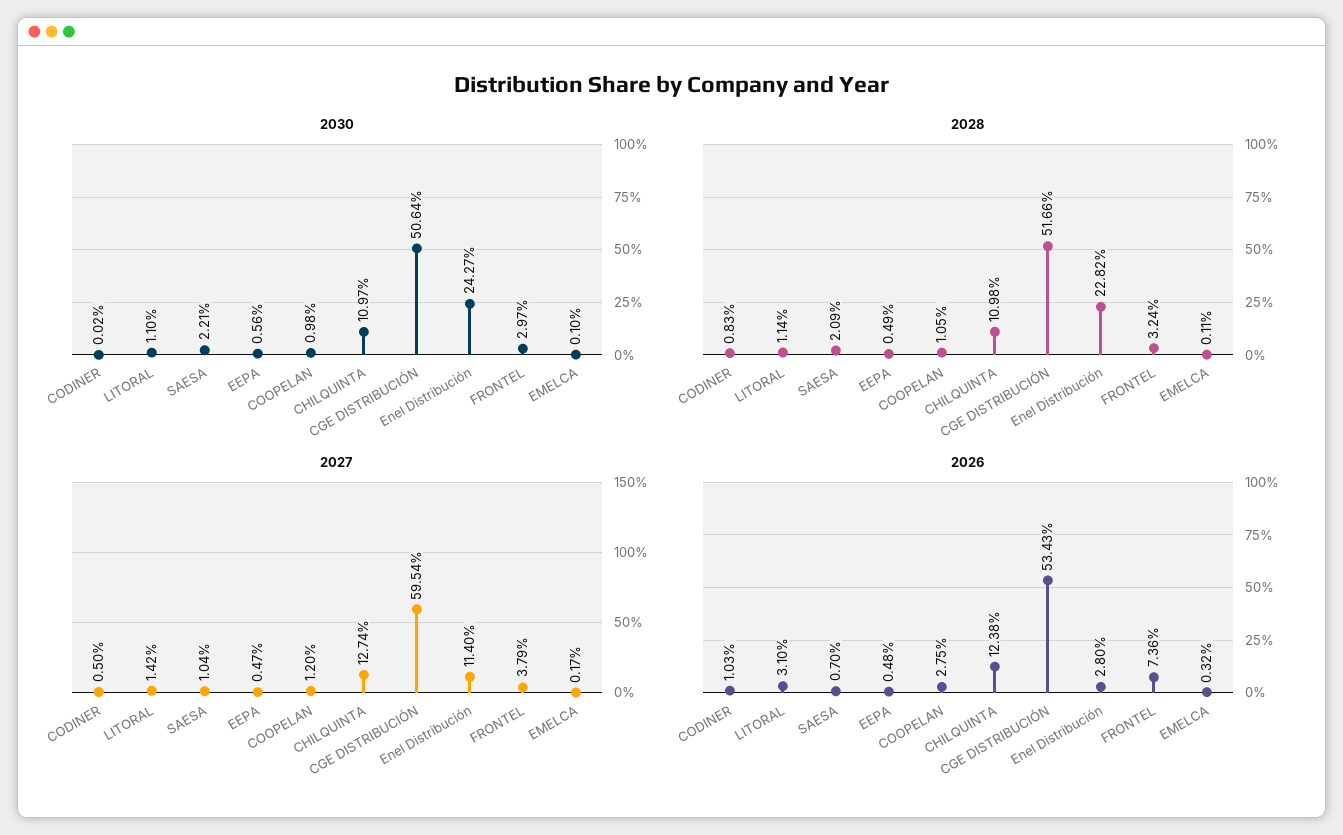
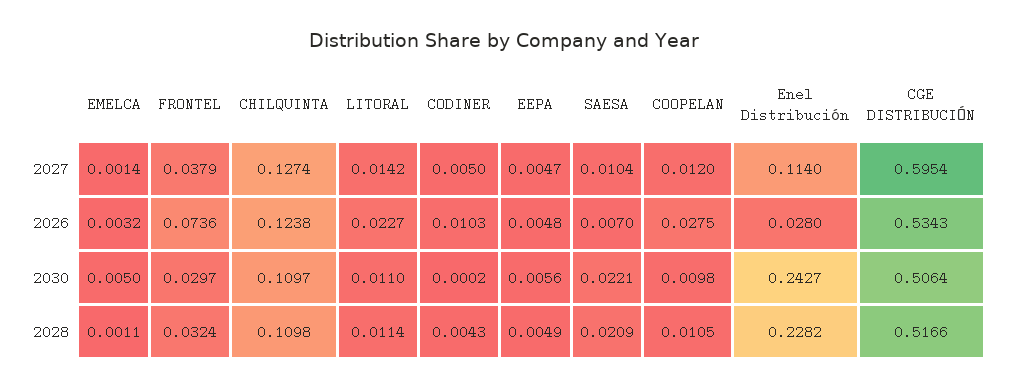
  {
    "2030": {
      "CODINER": 0.0002,
      "LITORAL": 0.011,
      "SAESA": 0.0221,
      "EEPA": 0.0056,
      "COOPELAN": 0.0098,
      "CHILQUINTA": 0.1097,
      "CGE DISTRIBUCIÓN": 0.5064,
      "Enel Distribución": 0.2427,
      "FRONTEL": 0.0297,
-     "EMELCA": 0.001
+     "EMELCA": 0.005
    },
    "2028": {
-     "CODINER": 0.0083,
+     "CODINER": 0.0043,
      "LITORAL": 0.0114,
      "SAESA": 0.0209,
      "EEPA": 0.0049,
      "COOPELAN": 0.0105,
      "CHILQUINTA": 0.1098,
      "CGE DISTRIBUCIÓN": 0.5166,
      "Enel Distribución": 0.2282,
      "FRONTEL": 0.0324,
      "EMELCA": 0.0011
    },
    "2027": {
      "CODINER": 0.005,
      "LITORAL": 0.0142,
      "SAESA": 0.0104,
      "EEPA": 0.0047,
      "COOPELAN": 0.012,
      "CHILQUINTA": 0.1274,
      "CGE DISTRIBUCIÓN": 0.5954,
      "Enel Distribución": 0.114,
      "FRONTEL": 0.0379,
-     "EMELCA": 0.0017
+     "EMELCA": 0.0014
    },
    "2026": {
      "CODINER": 0.0103,
-     "LITORAL": 0.031,
+     "LITORAL": 0.0227,
      "SAESA": 0.007,
      "EEPA": 0.0048,
      "COOPELAN": 0.0275,
      "CHILQUINTA": 0.1238,
      "CGE DISTRIBUCIÓN": 0.5343,
      "Enel Distribución": 0.028,
      "FRONTEL": 0.0736,
      "EMELCA": 0.0032
    }
  }

